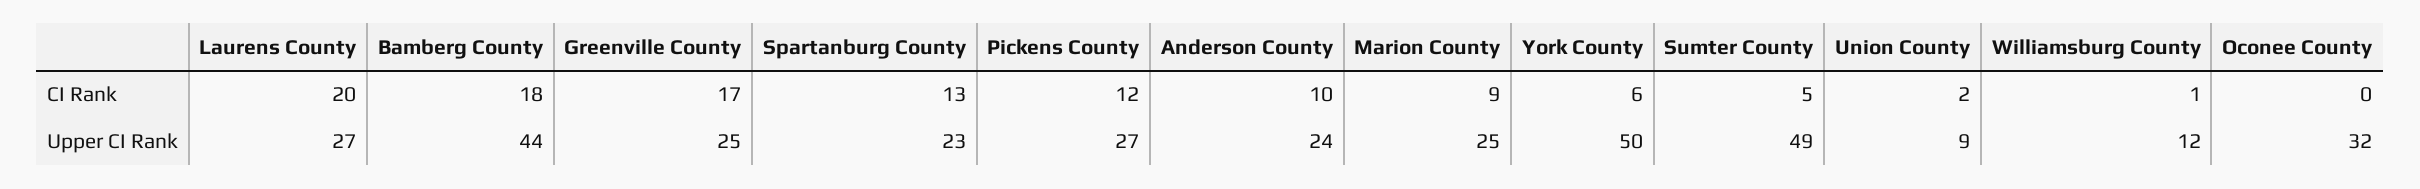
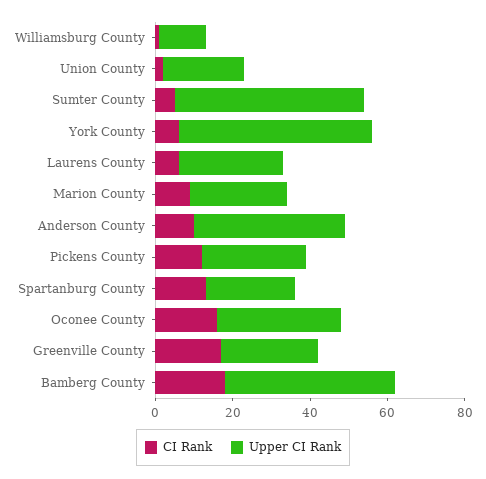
  {
    "CI Rank": {
-     "Laurens County": 20,
+     "Laurens County": 5,
      "Bamberg County": 18,
      "Greenville County": 17,
      "Spartanburg County": 13,
      "Pickens County": 12,
      "Anderson County": 10,
      "Marion County": 9,
      "York County": 6,
      "Sumter County": 5,
      "Union County": 2,
      "Williamsburg County": 1,
-     "Oconee County": 0
+     "Oconee County": 15
    },
    "Upper CI Rank": {
      "Laurens County": 27,
      "Bamberg County": 44,
      "Greenville County": 25,
      "Spartanburg County": 23,
      "Pickens County": 27,
-     "Anderson County": 24,
+     "Anderson County": 40,
      "Marion County": 25,
      "York County": 50,
      "Sumter County": 49,
-     "Union County": 9,
+     "Union County": 20,
      "Williamsburg County": 12,
      "Oconee County": 32
    }
  }

